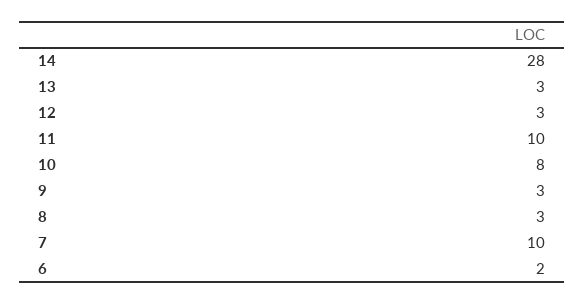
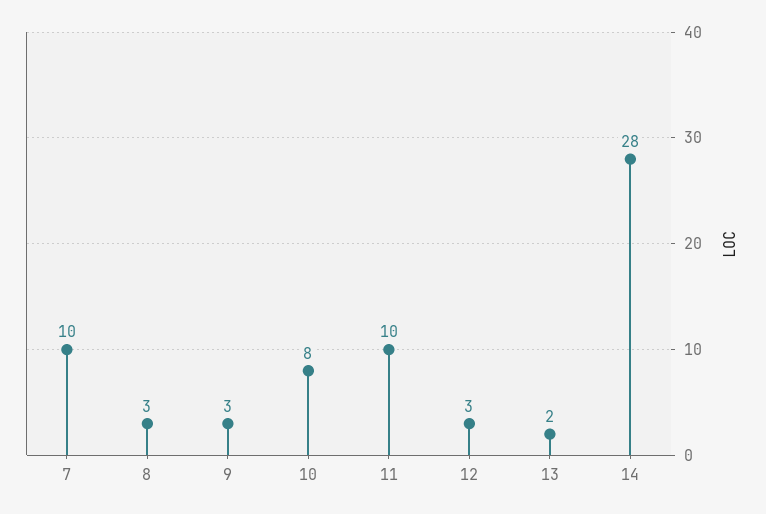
  {
    "14": 28,
-   "13": 3,
+   "13": 2,
    "12": 3,
    "11": 10,
    "10": 8,
    "9": 3,
    "8": 3,
-   "7": 10,
+   "7": 10
-   "6": 2
  }

